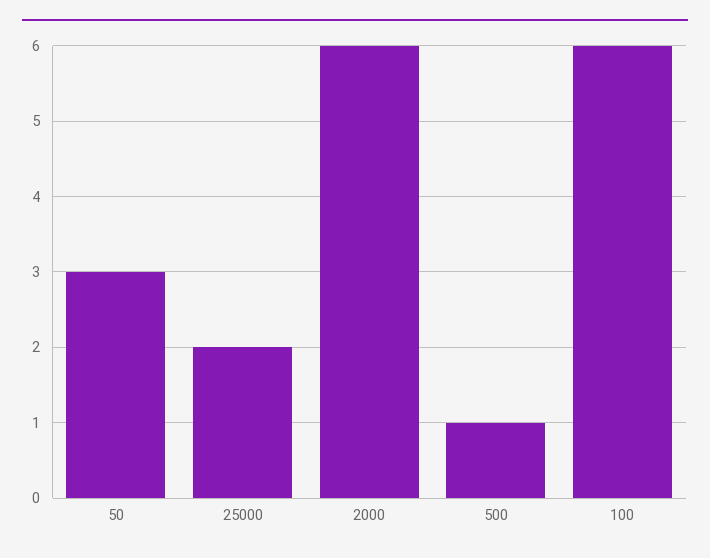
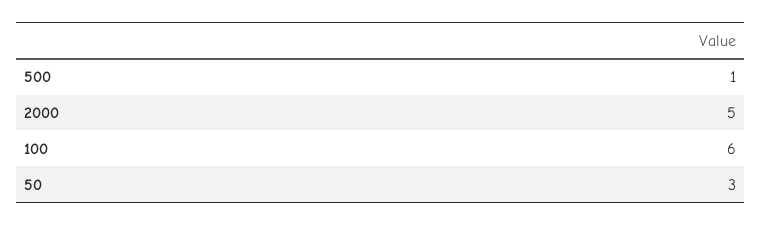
  {
    "50": 3,
-   "25000": 2,
-   "2000": 6,
+   "2000": 5,
    "500": 1,
    "100": 6
  }

